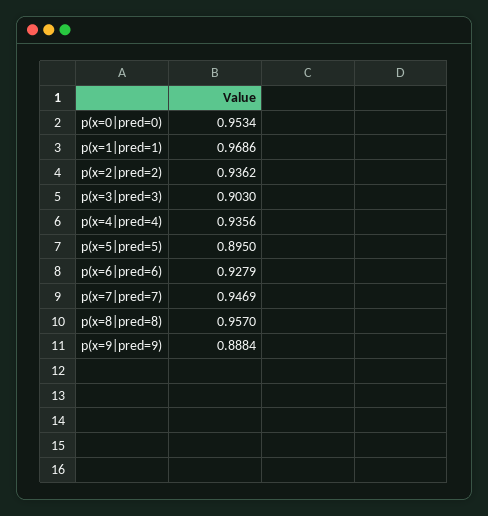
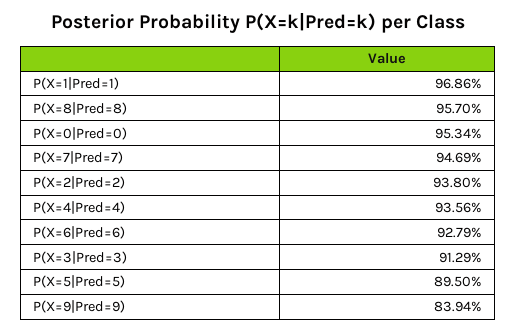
  {
    "p(x=0|pred=0)": 0.9534,
    "p(x=1|pred=1)": 0.9686,
-   "p(x=2|pred=2)": 0.9362,
+   "p(x=2|pred=2)": 0.938,
-   "p(x=3|pred=3)": 0.903,
+   "p(x=3|pred=3)": 0.9129,
    "p(x=4|pred=4)": 0.9356,
    "p(x=5|pred=5)": 0.895,
    "p(x=6|pred=6)": 0.9279,
    "p(x=7|pred=7)": 0.9469,
    "p(x=8|pred=8)": 0.957,
-   "p(x=9|pred=9)": 0.8884
+   "p(x=9|pred=9)": 0.8394
  }

